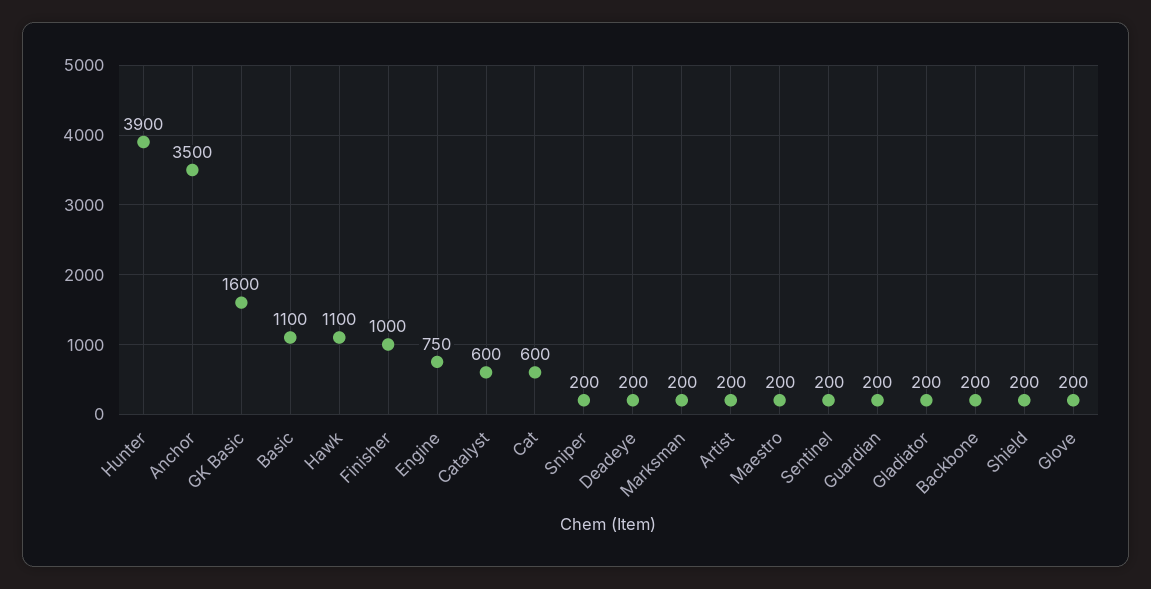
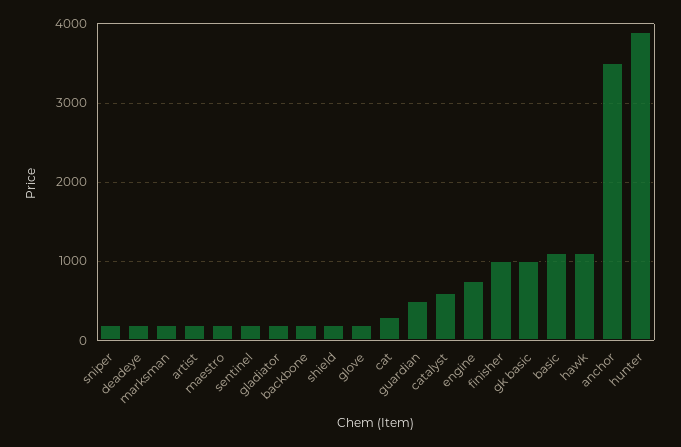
  {
    "Hunter": 3900,
    "Anchor": 3500,
-   "GK Basic": 1600,
+   "GK Basic": 1000,
    "Basic": 1100,
    "Hawk": 1100,
    "Finisher": 1000,
    "Engine": 750,
    "Catalyst": 600,
-   "Cat": 600,
+   "Cat": 300,
    "Sniper": 200,
    "Deadeye": 200,
    "Marksman": 200,
    "Artist": 200,
    "Maestro": 200,
    "Sentinel": 200,
-   "Guardian": 200,
+   "Guardian": 500,
    "Gladiator": 200,
    "Backbone": 200,
    "Shield": 200,
    "Glove": 200
  }

